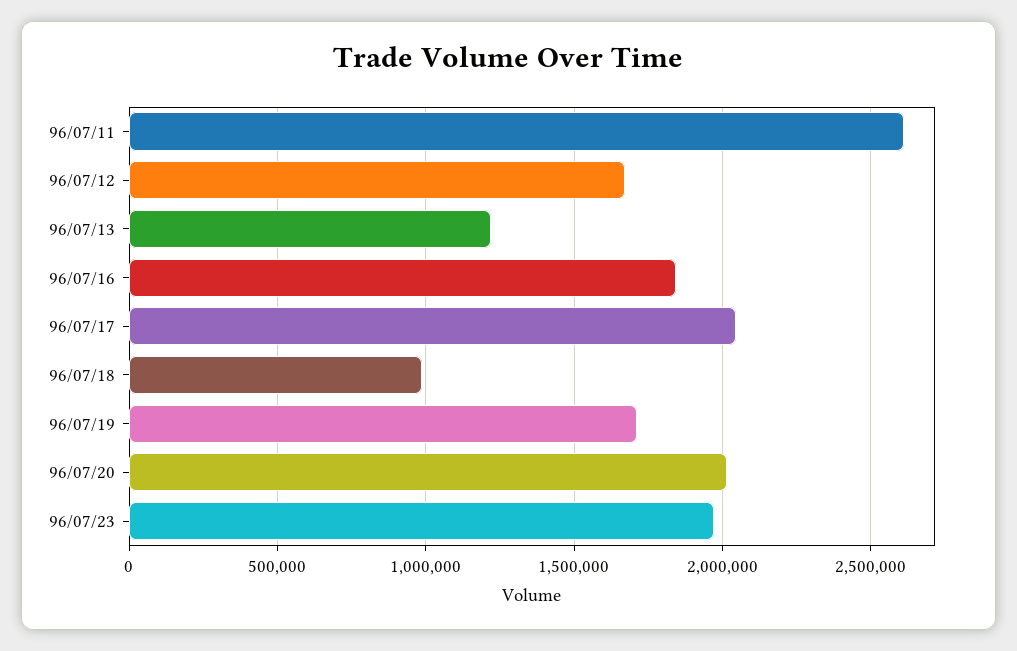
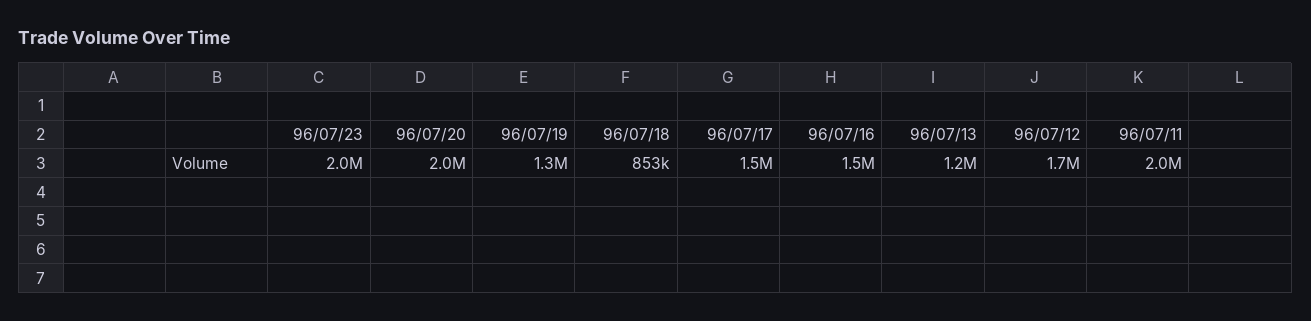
  {
-   "96/07/11": 2600000,
+   "96/07/11": 2000000,
    "96/07/12": 1700000,
    "96/07/13": 1200000,
-   "96/07/16": 1850000,
+   "96/07/16": 1500000,
-   "96/07/17": 2050000,
+   "96/07/17": 1500000,
-   "96/07/18": 1000000,
+   "96/07/18": 853000,
-   "96/07/19": 1700000,
+   "96/07/19": 1300000,
    "96/07/20": 2000000,
    "96/07/23": 2000000
  }

